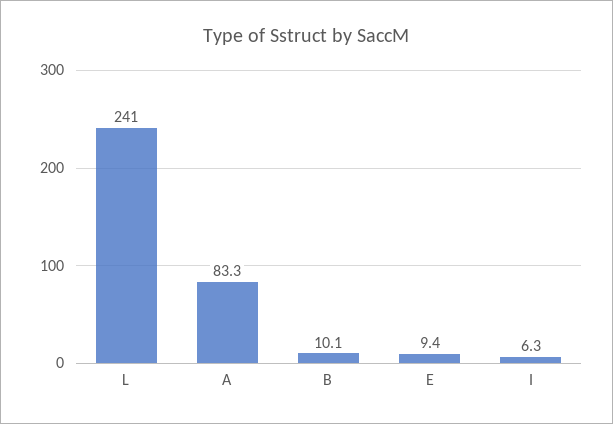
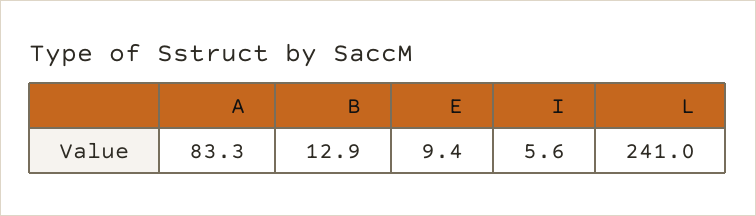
  {
    "L": 241,
    "A": 83.3,
-   "B": 10.1,
+   "B": 12.9,
    "E": 9.4,
-   "I": 6.3
+   "I": 5.6
  }

